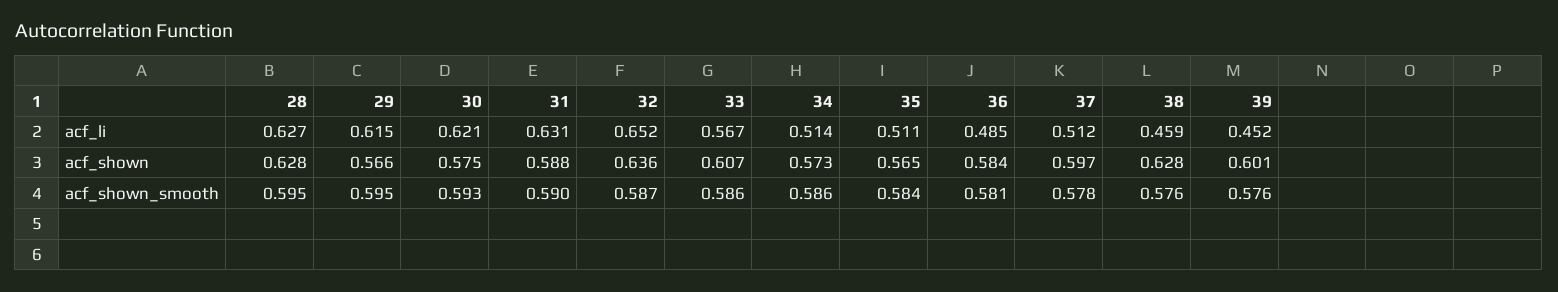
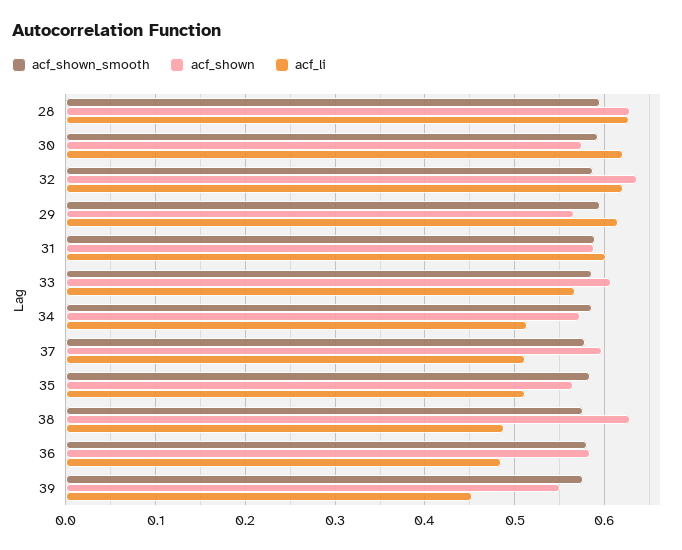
  {
    "acf_li": {
      "28": 0.627,
      "29": 0.615,
      "30": 0.621,
-     "31": 0.631,
+     "31": 0.6,
-     "32": 0.652,
+     "32": 0.62,
      "33": 0.567,
      "34": 0.514,
      "35": 0.511,
      "36": 0.485,
      "37": 0.512,
-     "38": 0.459,
+     "38": 0.49,
      "39": 0.452
    },
    "acf_shown": {
      "28": 0.628,
      "29": 0.566,
      "30": 0.575,
      "31": 0.588,
      "32": 0.636,
      "33": 0.607,
      "34": 0.573,
      "35": 0.565,
      "36": 0.584,
      "37": 0.597,
      "38": 0.628,
-     "39": 0.601
+     "39": 0.55
    },
    "acf_shown_smooth": {
      "28": 0.595,
      "29": 0.595,
      "30": 0.593,
      "31": 0.59,
      "32": 0.587,
      "33": 0.586,
      "34": 0.586,
      "35": 0.584,
      "36": 0.581,
      "37": 0.578,
      "38": 0.576,
      "39": 0.576
    }
  }

